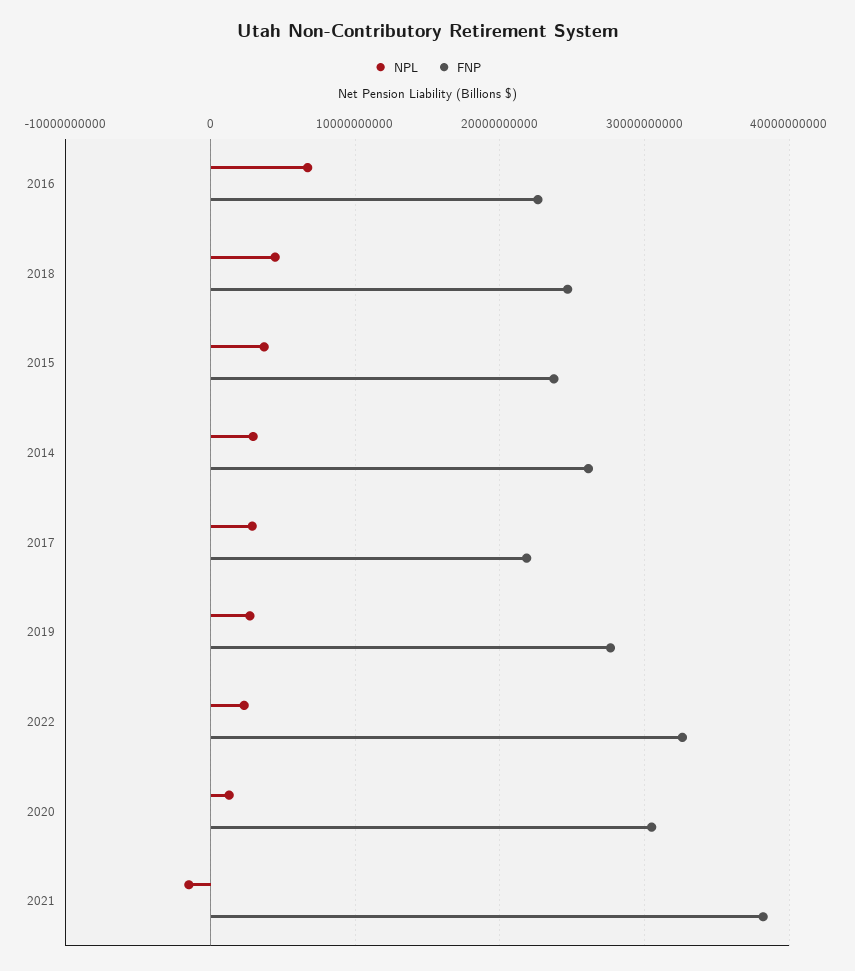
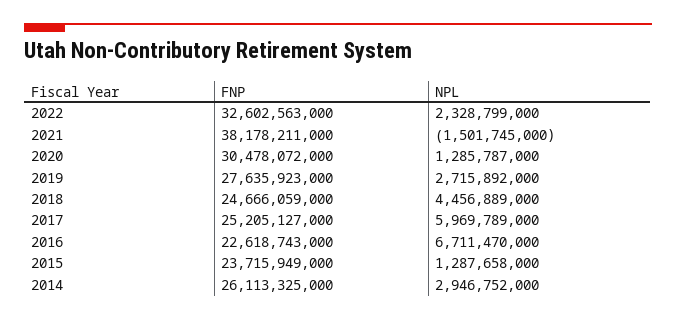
  {
    "NPL": {
      "2016": 6711470000,
      "2018": 4456889000,
-     "2015": 4000000000,
+     "2015": 1287658000,
      "2014": 2946752000,
-     "2017": 3000000000,
+     "2017": 5969789000,
      "2019": 2715892000,
      "2022": 2328799000,
      "2020": 1285787000,
      "2021": -1501745000
    },
    "FNP": {
      "2016": 22618743000,
      "2018": 24666059000,
      "2015": 23715949000,
      "2014": 26113325000,
-     "2017": 22000000000,
+     "2017": 25205127000,
      "2019": 27635923000,
      "2022": 32602563000,
      "2020": 30478072000,
      "2021": 38178211000
    }
  }

